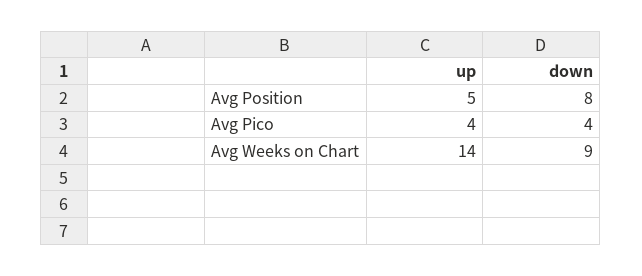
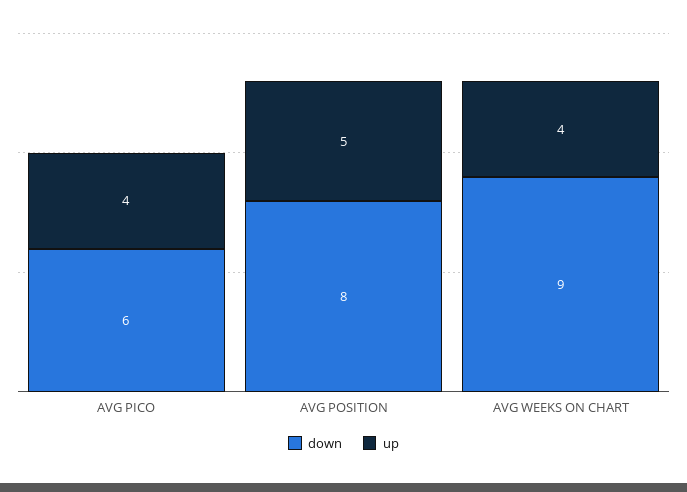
  {
    "up": {
      "Avg Position": 5,
      "Avg Pico": 4,
-     "Avg Weeks on Chart": 14
+     "Avg Weeks on Chart": 4
    },
    "down": {
      "Avg Position": 8,
-     "Avg Pico": 4,
+     "Avg Pico": 6,
      "Avg Weeks on Chart": 9
    }
  }

